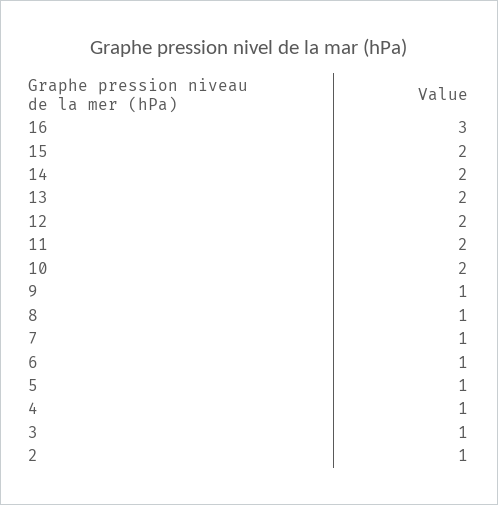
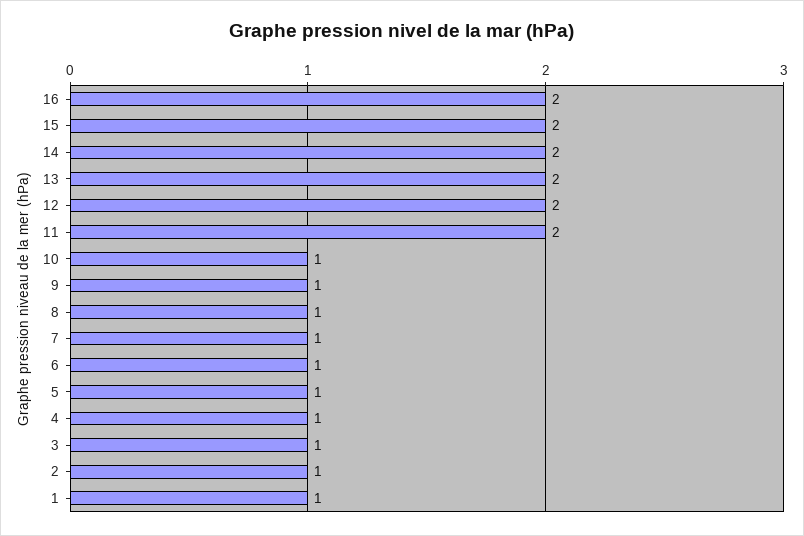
  {
-   "16": 3,
+   "16": 2,
    "15": 2,
    "14": 2,
    "13": 2,
    "12": 2,
    "11": 2,
-   "10": 2,
+   "10": 1,
    "9": 1,
    "8": 1,
    "7": 1,
    "6": 1,
    "5": 1,
    "4": 1,
    "3": 1,
-   "2": 1
+   "2": 1,
+   "1": 1
  }

